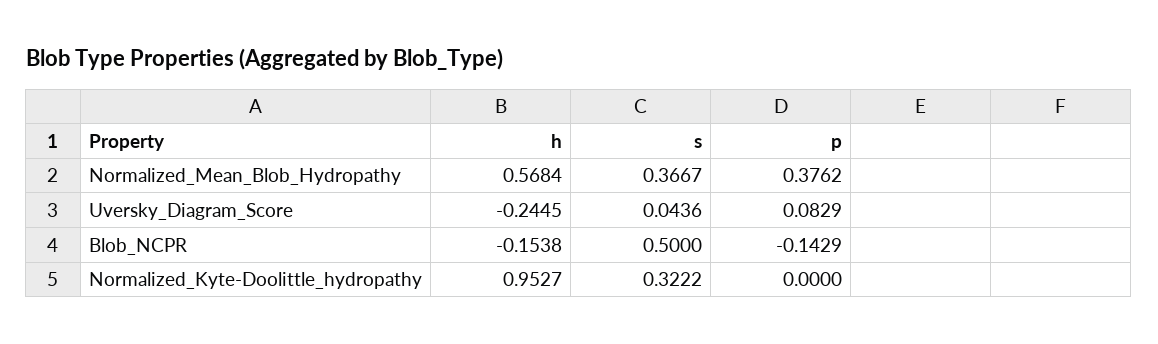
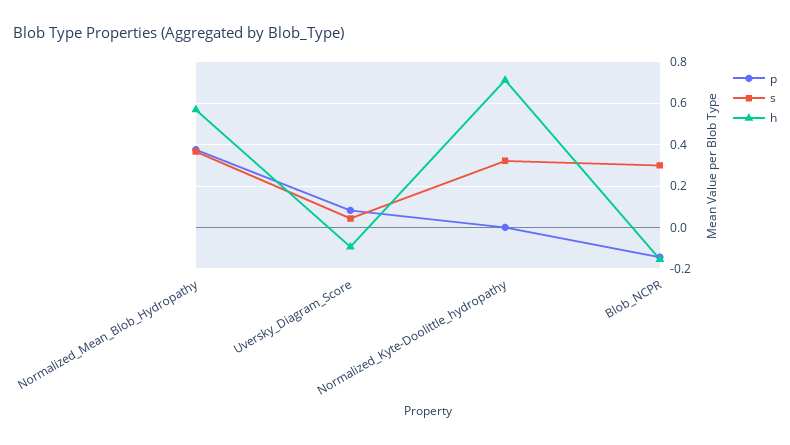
  {
    "h": {
      "Normalized_Mean_Blob_Hydropathy": 0.5684,
-     "Uversky_Diagram_Score": -0.2445,
+     "Uversky_Diagram_Score": -0.1,
      "Blob_NCPR": -0.1538,
-     "Normalized_Kyte-Doolittle_hydropathy": 0.9527
+     "Normalized_Kyte-Doolittle_hydropathy": 0.7
    },
    "s": {
      "Normalized_Mean_Blob_Hydropathy": 0.3667,
      "Uversky_Diagram_Score": 0.0436,
-     "Blob_NCPR": 0.5,
+     "Blob_NCPR": 0.3,
      "Normalized_Kyte-Doolittle_hydropathy": 0.3222
    },
    "p": {
      "Normalized_Mean_Blob_Hydropathy": 0.3762,
      "Uversky_Diagram_Score": 0.0829,
      "Blob_NCPR": -0.1429,
      "Normalized_Kyte-Doolittle_hydropathy": 0
    }
  }

